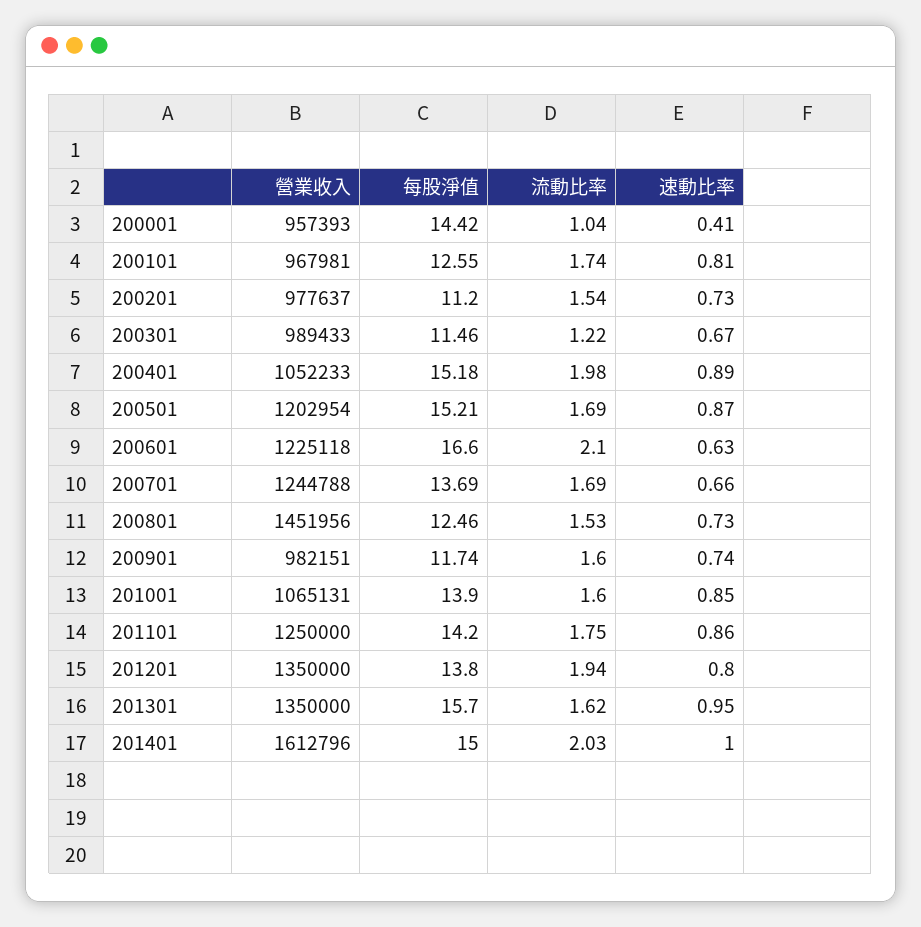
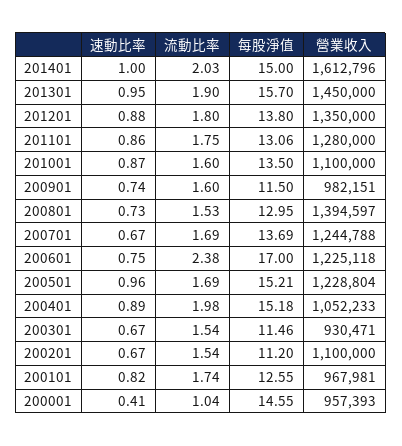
  {
    "營業收入": {
      "200001": 957393,
      "200101": 967981,
-     "200201": 977637,
+     "200201": 1100000,
-     "200301": 989433,
+     "200301": 930471,
      "200401": 1052233,
-     "200501": 1202954,
+     "200501": 1228804,
      "200601": 1225118,
      "200701": 1244788,
-     "200801": 1451956,
+     "200801": 1394597,
      "200901": 982151,
-     "201001": 1065131,
+     "201001": 1100000,
-     "201101": 1250000,
+     "201101": 1280000,
      "201201": 1350000,
-     "201301": 1350000,
+     "201301": 1450000,
      "201401": 1612796
    },
    "每股淨值": {
-     "200001": 14.42,
+     "200001": 14.55,
      "200101": 12.55,
      "200201": 11.2,
      "200301": 11.46,
      "200401": 15.18,
      "200501": 15.21,
-     "200601": 16.6,
+     "200601": 17,
      "200701": 13.69,
-     "200801": 12.46,
+     "200801": 12.95,
-     "200901": 11.74,
+     "200901": 11.5,
-     "201001": 13.9,
+     "201001": 13.5,
-     "201101": 14.2,
+     "201101": 13.06,
      "201201": 13.8,
      "201301": 15.7,
      "201401": 15
    },
    "流動比率": {
      "200001": 1.04,
      "200101": 1.74,
      "200201": 1.54,
-     "200301": 1.22,
+     "200301": 1.54,
      "200401": 1.98,
      "200501": 1.69,
-     "200601": 2.1,
+     "200601": 2.38,
      "200701": 1.69,
      "200801": 1.53,
      "200901": 1.6,
      "201001": 1.6,
      "201101": 1.75,
-     "201201": 1.94,
+     "201201": 1.8,
-     "201301": 1.62,
+     "201301": 1.9,
      "201401": 2.03
    },
    "速動比率": {
      "200001": 0.41,
-     "200101": 0.81,
+     "200101": 0.82,
-     "200201": 0.73,
+     "200201": 0.67,
      "200301": 0.67,
      "200401": 0.89,
-     "200501": 0.87,
+     "200501": 0.96,
-     "200601": 0.63,
+     "200601": 0.75,
-     "200701": 0.66,
+     "200701": 0.67,
      "200801": 0.73,
      "200901": 0.74,
-     "201001": 0.85,
+     "201001": 0.87,
      "201101": 0.86,
-     "201201": 0.8,
+     "201201": 0.88,
      "201301": 0.95,
      "201401": 1
    }
  }

